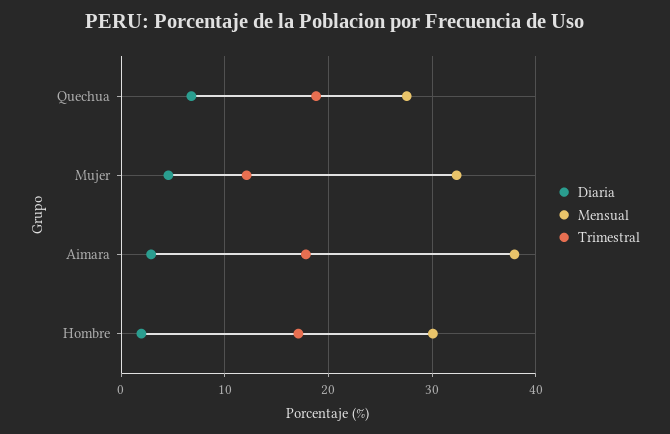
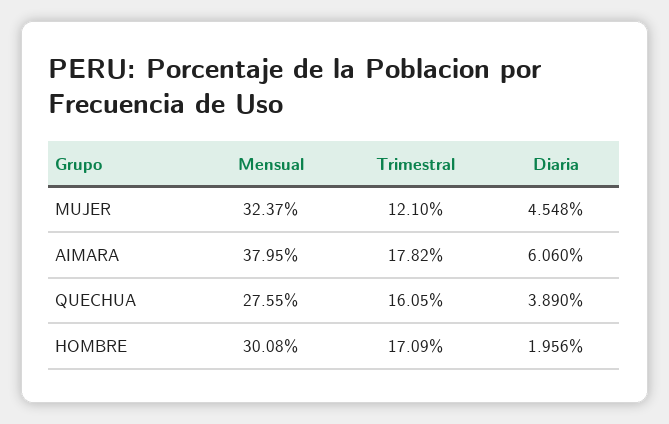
  {
    "Diaria": {
-     "Quechua": 7,
+     "Quechua": 3.89,
      "Mujer": 4.548,
-     "Aimara": 3,
+     "Aimara": 6.06,
      "Hombre": 1.956
    },
    "Mensual": {
      "Quechua": 27.55,
      "Mujer": 32.37,
      "Aimara": 37.95,
      "Hombre": 30.08
    },
    "Trimestral": {
-     "Quechua": 19,
+     "Quechua": 16.05,
      "Mujer": 12.1,
      "Aimara": 17.82,
      "Hombre": 17.09
    }
  }

